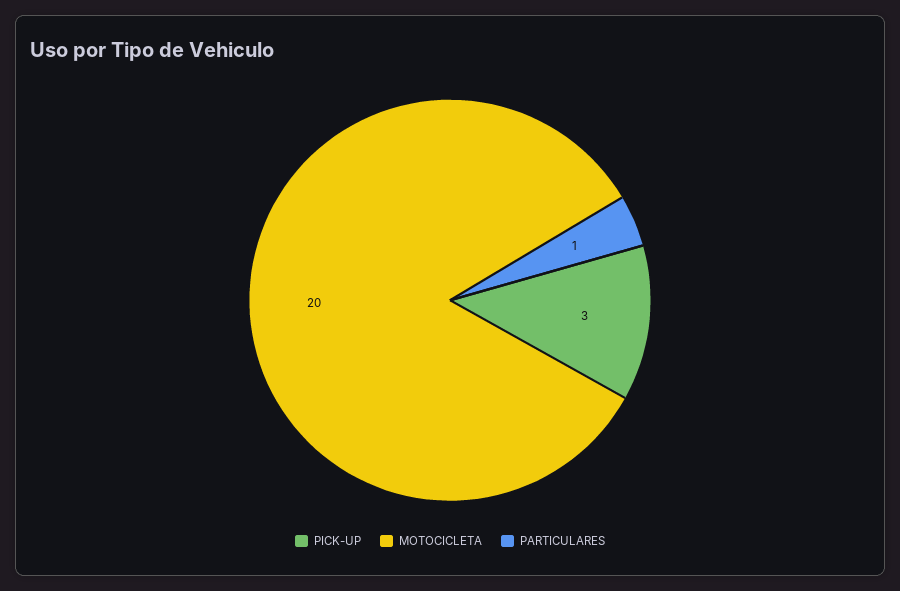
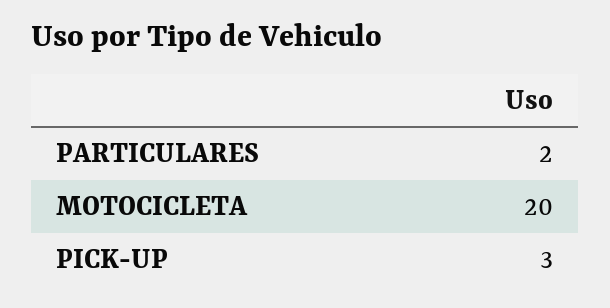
  {
    "PICK-UP": 3,
    "MOTOCICLETA": 20,
-   "PARTICULARES": 1
+   "PARTICULARES": 2
  }

